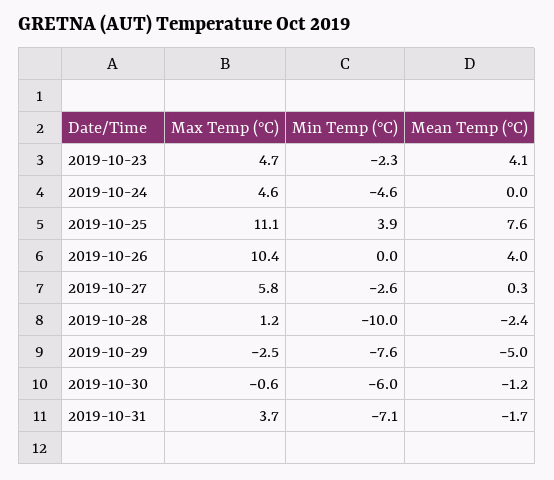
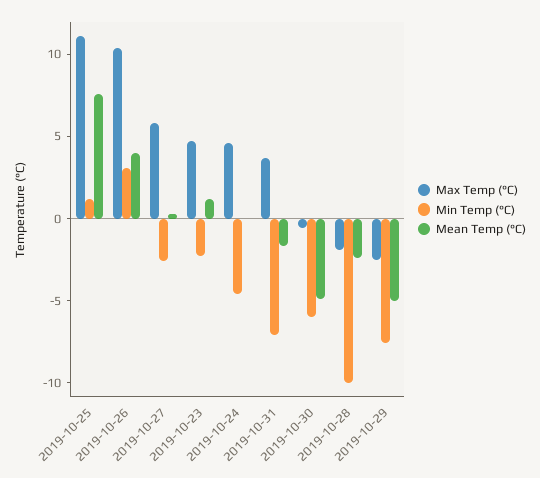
  {
    "Max Temp (°C)": {
      "2019-10-23": 4.7,
      "2019-10-24": 4.6,
      "2019-10-25": 11.1,
      "2019-10-26": 10.4,
      "2019-10-27": 5.8,
-     "2019-10-28": 1.2,
+     "2019-10-28": -2,
      "2019-10-29": -2.5,
      "2019-10-30": -0.6,
      "2019-10-31": 3.7
    },
    "Min Temp (°C)": {
      "2019-10-23": -2.3,
      "2019-10-24": -4.6,
-     "2019-10-25": 3.9,
+     "2019-10-25": 1,
-     "2019-10-26": 0,
+     "2019-10-26": 3,
      "2019-10-27": -2.6,
      "2019-10-28": -10,
      "2019-10-29": -7.6,
      "2019-10-30": -6,
      "2019-10-31": -7.1
    },
    "Mean Temp (°C)": {
-     "2019-10-23": 4.1,
+     "2019-10-23": 1,
      "2019-10-24": 0,
      "2019-10-25": 7.6,
      "2019-10-26": 4,
      "2019-10-27": 0.3,
      "2019-10-28": -2.4,
      "2019-10-29": -5,
-     "2019-10-30": -1.2,
+     "2019-10-30": -5,
      "2019-10-31": -1.7
    }
  }

